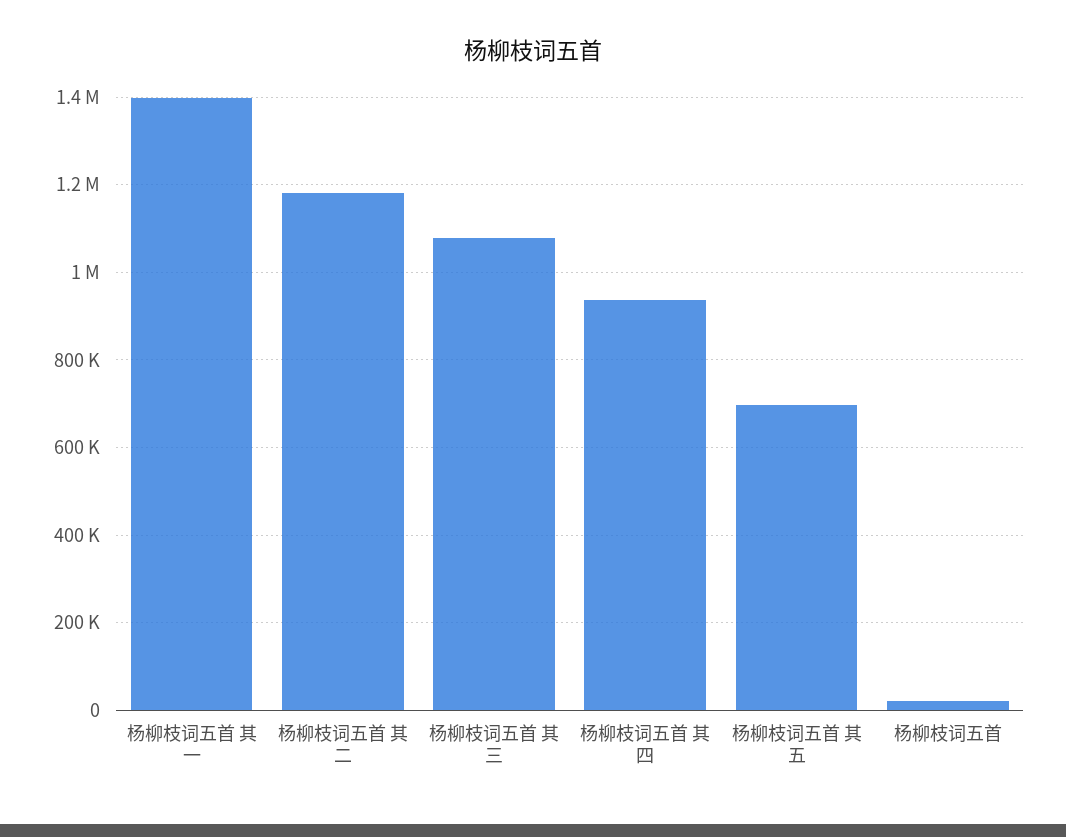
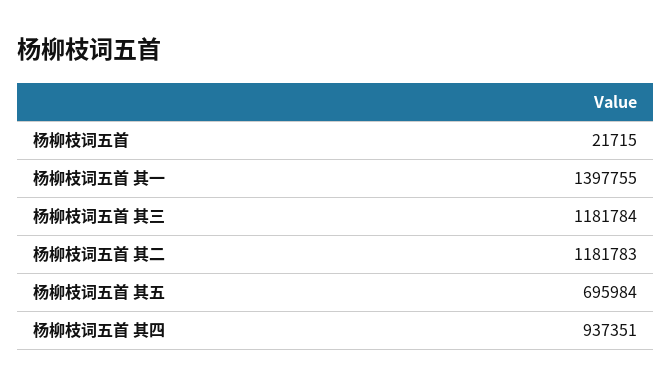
  {
    "杨柳枝词五首 其一": 1397755,
    "杨柳枝词五首 其二": 1181783,
-   "杨柳枝词五首 其三": 1080000,
+   "杨柳枝词五首 其三": 1181784,
    "杨柳枝词五首 其四": 937351,
    "杨柳枝词五首 其五": 695984,
    "杨柳枝词五首": 21715
  }

